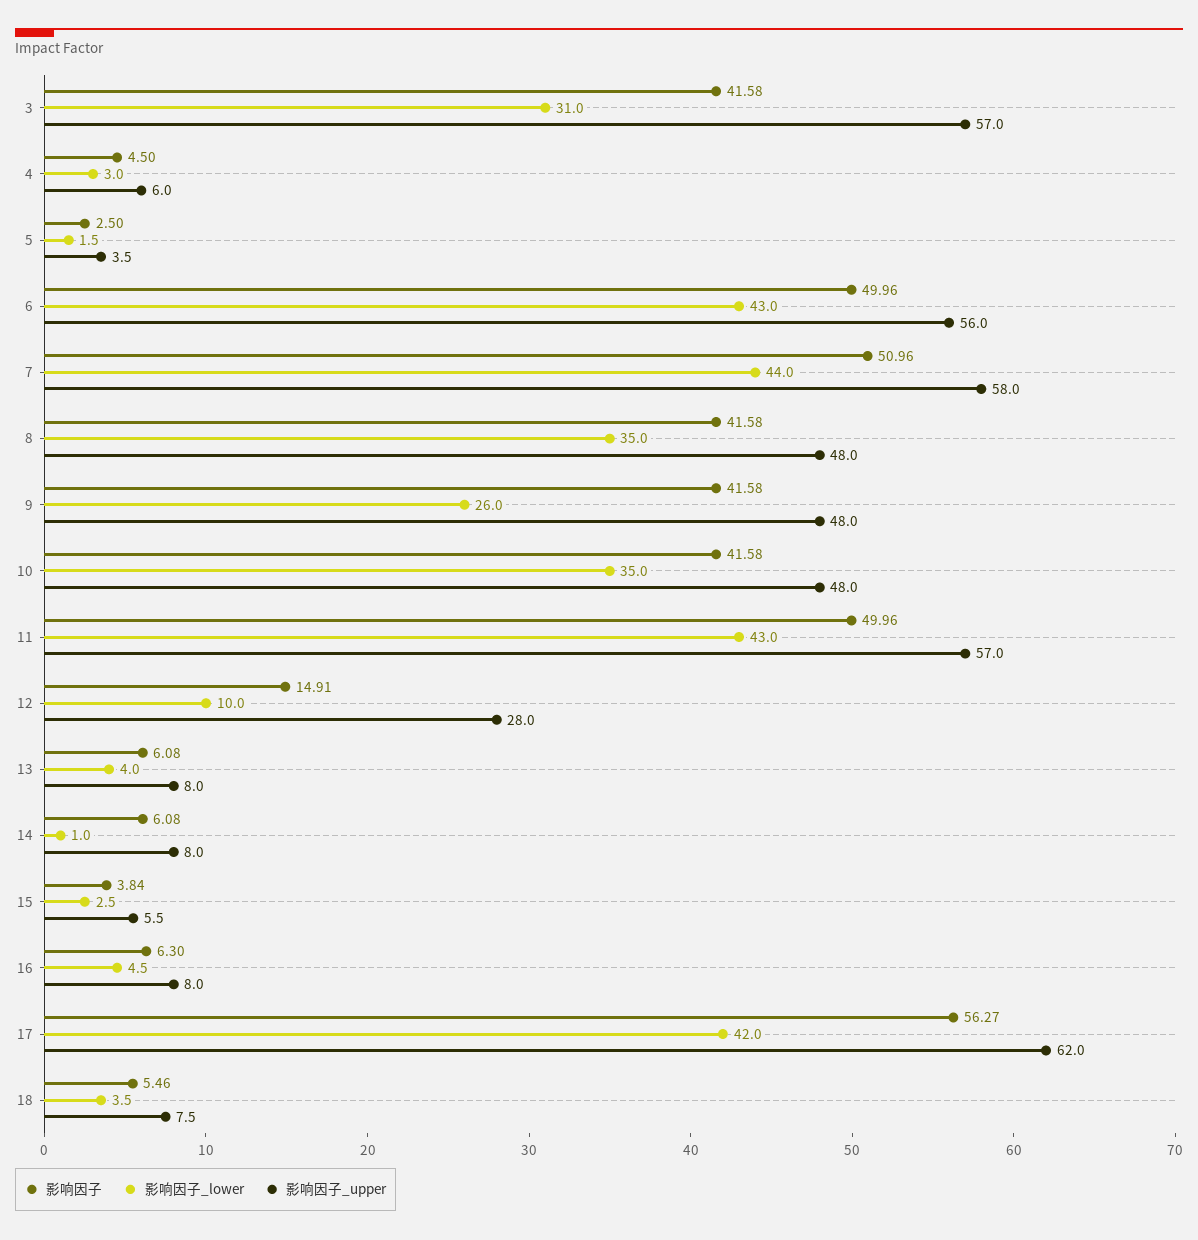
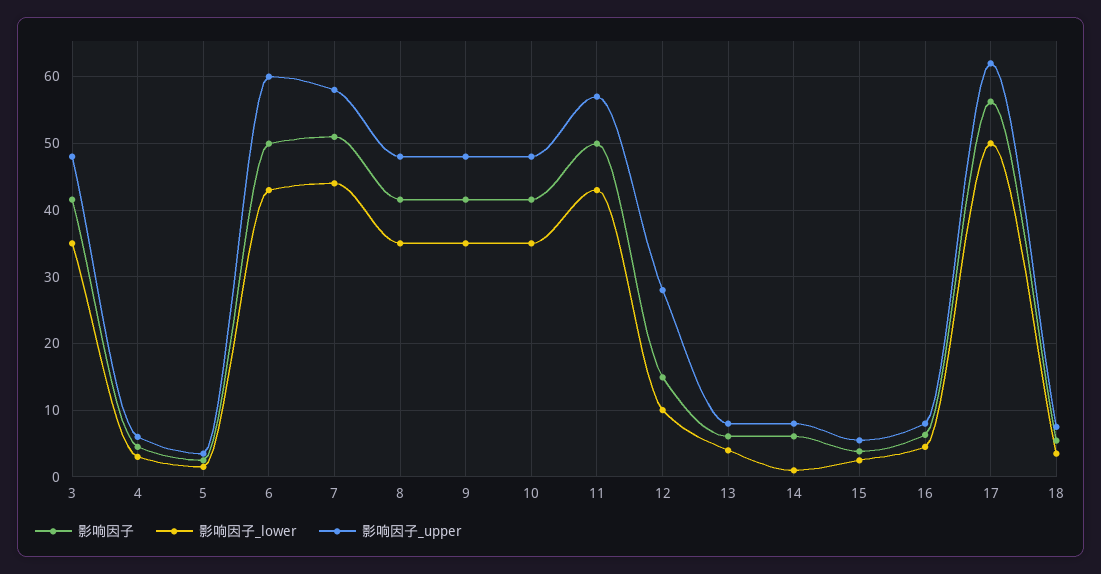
  {
    "影响因子": {
      "3": 41.58,
      "4": 4.5,
      "5": 2.5,
      "6": 49.96,
      "7": 50.96,
      "8": 41.58,
      "9": 41.58,
      "10": 41.58,
      "11": 49.96,
      "12": 14.91,
      "13": 6.08,
      "14": 6.08,
      "15": 3.84,
      "16": 6.3,
      "17": 56.27,
      "18": 5.46
    },
    "影响因子_lower": {
-     "3": 31,
+     "3": 35,
      "4": 3,
      "5": 1.5,
      "6": 43,
      "7": 44,
      "8": 35,
-     "9": 26,
+     "9": 35,
      "10": 35,
      "11": 43,
      "12": 10,
      "13": 4,
      "14": 1,
      "15": 2.5,
      "16": 4.5,
-     "17": 42,
+     "17": 50,
      "18": 3.5
    },
    "影响因子_upper": {
-     "3": 57,
+     "3": 48,
      "4": 6,
      "5": 3.5,
-     "6": 56,
+     "6": 60,
      "7": 58,
      "8": 48,
      "9": 48,
      "10": 48,
      "11": 57,
      "12": 28,
      "13": 8,
      "14": 8,
      "15": 5.5,
      "16": 8,
      "17": 62,
      "18": 7.5
    }
  }

